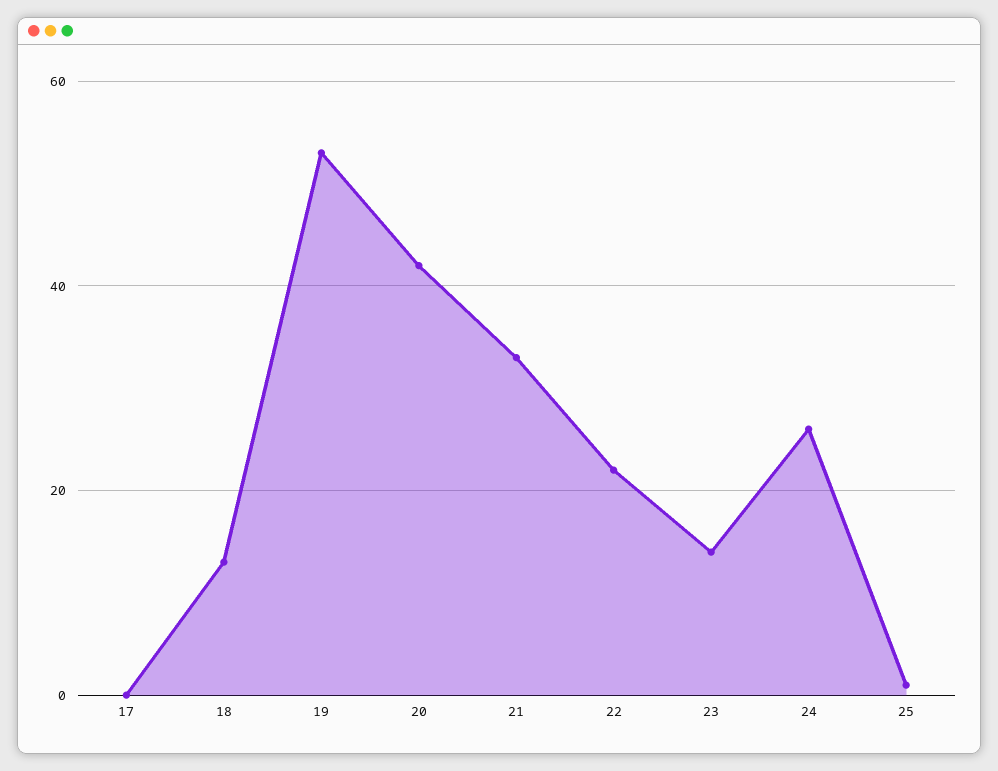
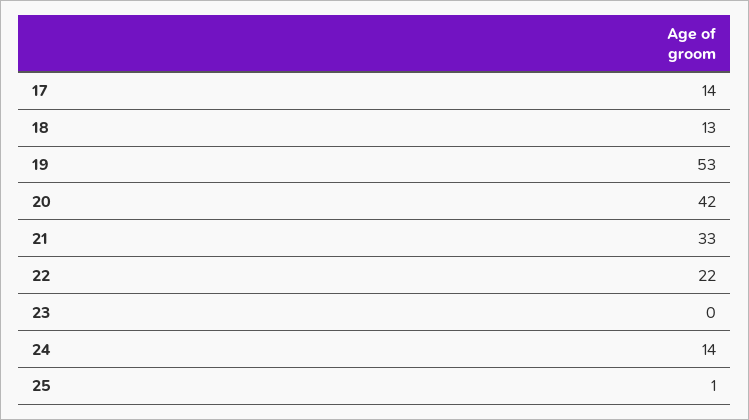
  {
-   "17": 0,
+   "17": 14,
    "18": 13,
    "19": 53,
    "20": 42,
    "21": 33,
    "22": 22,
-   "23": 15,
+   "23": 0,
-   "24": 25,
+   "24": 14,
    "25": 1
  }

